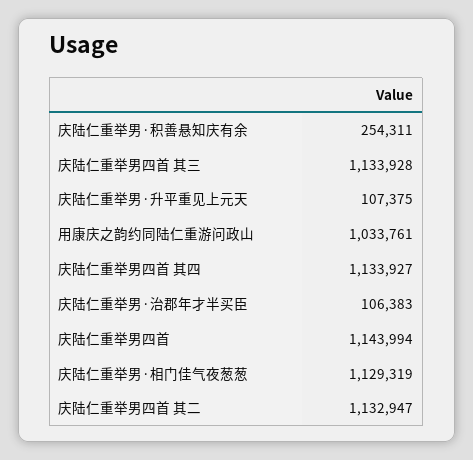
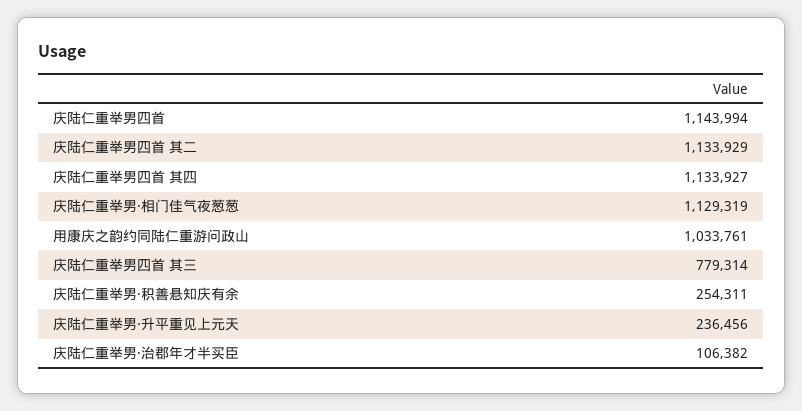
  {
    "庆陆仁重举男·积善悬知庆有余": 254311,
-   "庆陆仁重举男四首 其三": 1133928,
+   "庆陆仁重举男四首 其三": 779314,
-   "庆陆仁重举男·升平重见上元天": 107375,
+   "庆陆仁重举男·升平重见上元天": 236456,
    "用康庆之韵约同陆仁重游问政山": 1033761,
    "庆陆仁重举男四首 其四": 1133927,
-   "庆陆仁重举男·治郡年才半买臣": 106383,
+   "庆陆仁重举男·治郡年才半买臣": 106382,
    "庆陆仁重举男四首": 1143994,
    "庆陆仁重举男·相门佳气夜葱葱": 1129319,
-   "庆陆仁重举男四首 其二": 1132947
+   "庆陆仁重举男四首 其二": 1133929
  }

